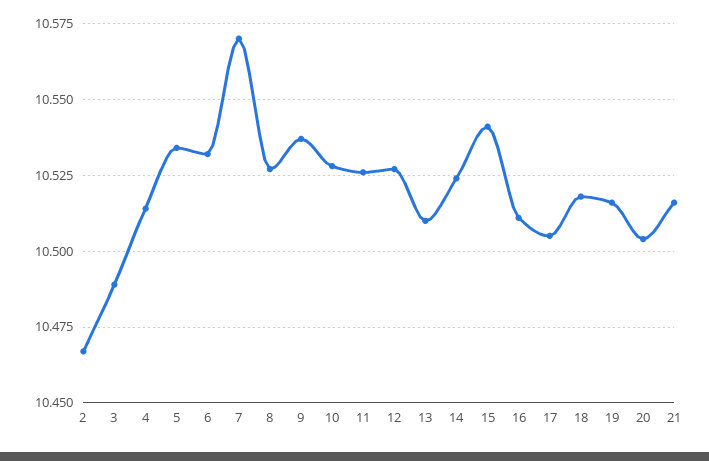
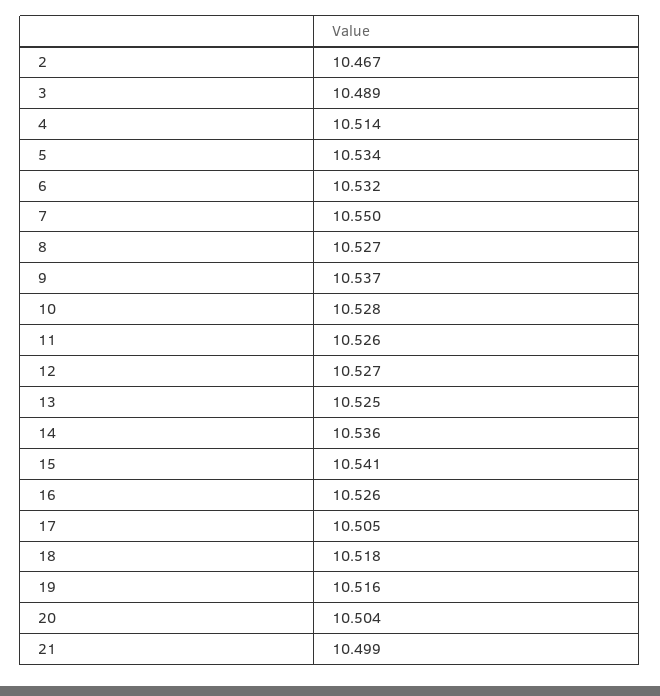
  {
    "2": 10.467,
    "3": 10.489,
    "4": 10.514,
    "5": 10.534,
    "6": 10.532,
-   "7": 10.57,
+   "7": 10.55,
    "8": 10.527,
    "9": 10.537,
    "10": 10.528,
    "11": 10.526,
    "12": 10.527,
-   "13": 10.51,
+   "13": 10.525,
-   "14": 10.525,
+   "14": 10.536,
    "15": 10.541,
-   "16": 10.51,
+   "16": 10.526,
    "17": 10.505,
    "18": 10.518,
    "19": 10.516,
    "20": 10.504,
-   "21": 10.515
+   "21": 10.499
  }

